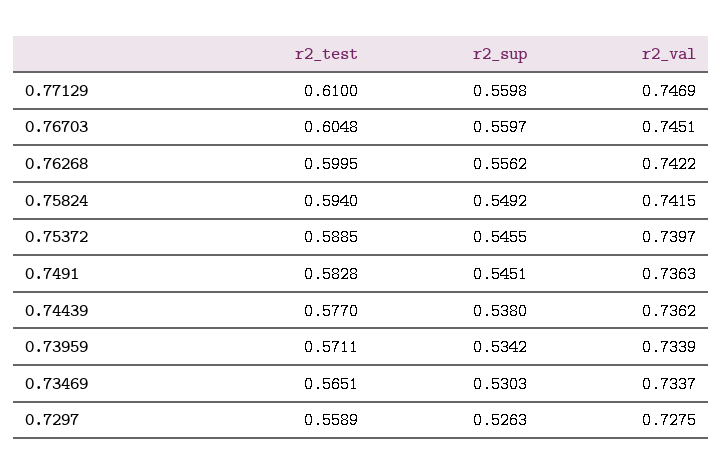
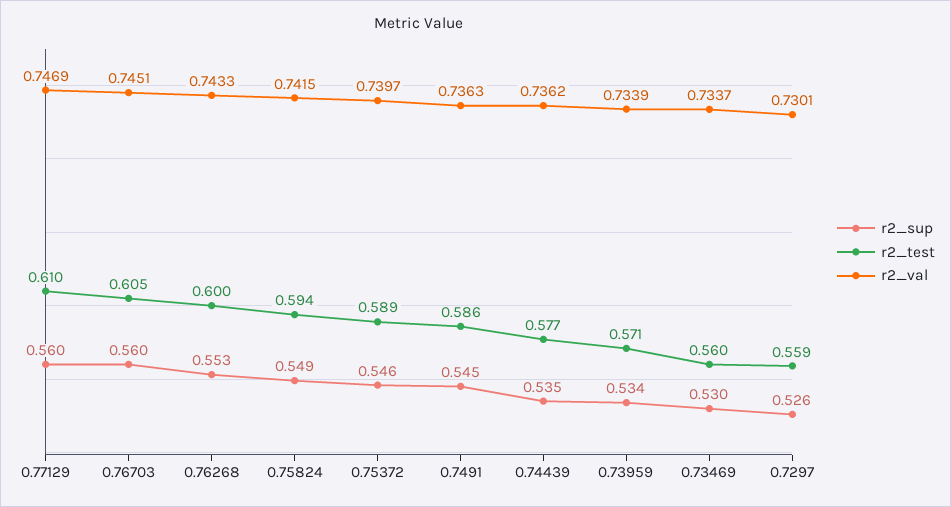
  {
    "r2_test": {
      "0.77129": 0.61,
      "0.76703": 0.6048,
      "0.76268": 0.5995,
      "0.75824": 0.594,
      "0.75372": 0.5885,
-     "0.7491": 0.5828,
+     "0.7491": 0.586,
      "0.74439": 0.577,
      "0.73959": 0.5711,
-     "0.73469": 0.5651,
+     "0.73469": 0.56,
      "0.7297": 0.5589
    },
    "r2_sup": {
      "0.77129": 0.5598,
      "0.76703": 0.5597,
-     "0.76268": 0.5562,
+     "0.76268": 0.553,
      "0.75824": 0.5492,
      "0.75372": 0.5455,
      "0.7491": 0.5451,
-     "0.74439": 0.538,
+     "0.74439": 0.535,
      "0.73959": 0.5342,
      "0.73469": 0.5303,
      "0.7297": 0.5263
    },
    "r2_val": {
      "0.77129": 0.7469,
      "0.76703": 0.7451,
-     "0.76268": 0.7422,
+     "0.76268": 0.7433,
      "0.75824": 0.7415,
      "0.75372": 0.7397,
      "0.7491": 0.7363,
      "0.74439": 0.7362,
      "0.73959": 0.7339,
      "0.73469": 0.7337,
-     "0.7297": 0.7275
+     "0.7297": 0.7301
    }
  }

